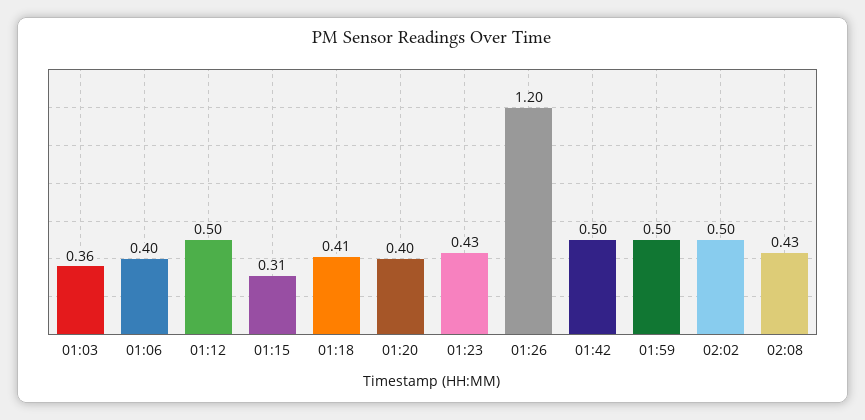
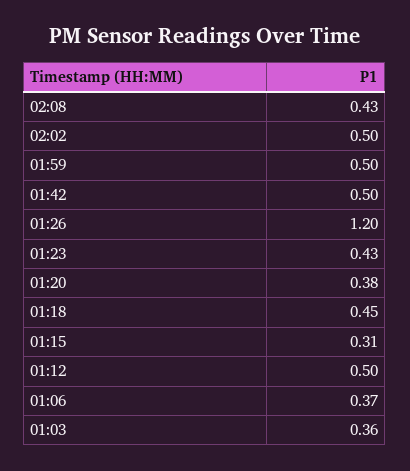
  {
    "01:03": 0.36,
-   "01:06": 0.4,
+   "01:06": 0.37,
    "01:12": 0.5,
    "01:15": 0.31,
-   "01:18": 0.41,
+   "01:18": 0.45,
-   "01:20": 0.4,
+   "01:20": 0.38,
    "01:23": 0.43,
    "01:26": 1.2,
    "01:42": 0.5,
    "01:59": 0.5,
    "02:02": 0.5,
    "02:08": 0.43
  }

